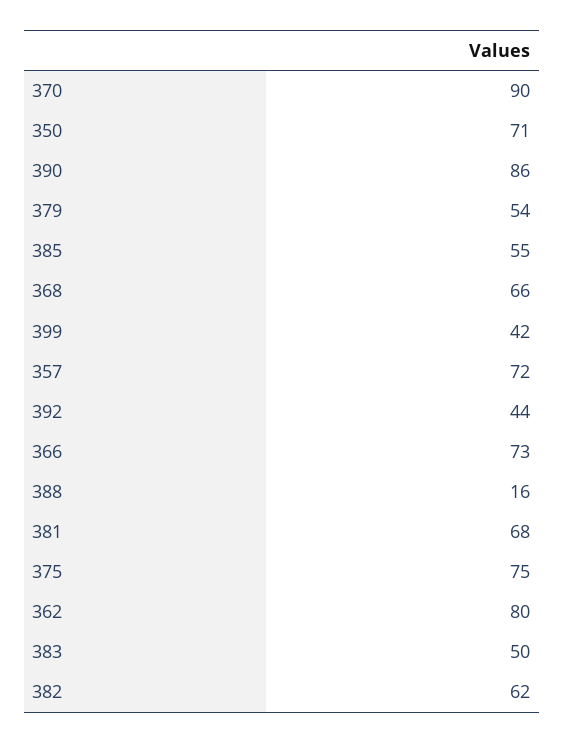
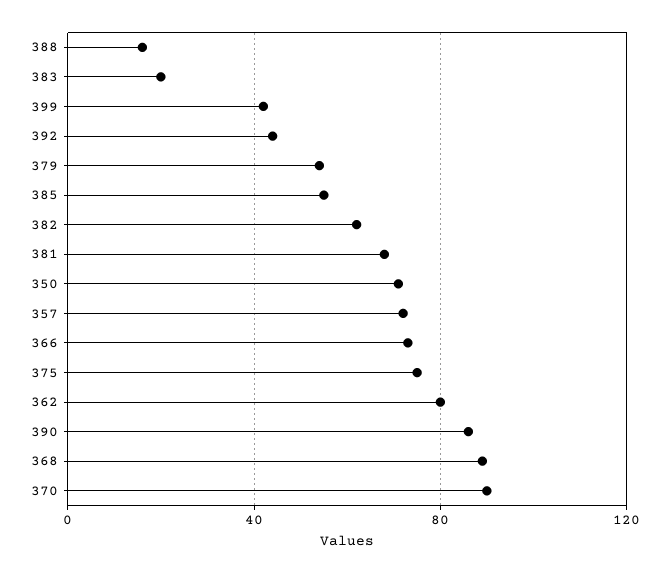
  {
    "370": 90,
    "350": 71,
    "390": 86,
    "379": 54,
    "385": 55,
-   "368": 66,
+   "368": 90,
    "399": 42,
    "357": 72,
    "392": 44,
    "366": 73,
    "388": 16,
    "381": 68,
    "375": 75,
    "362": 80,
-   "383": 50,
+   "383": 20,
    "382": 62
  }

